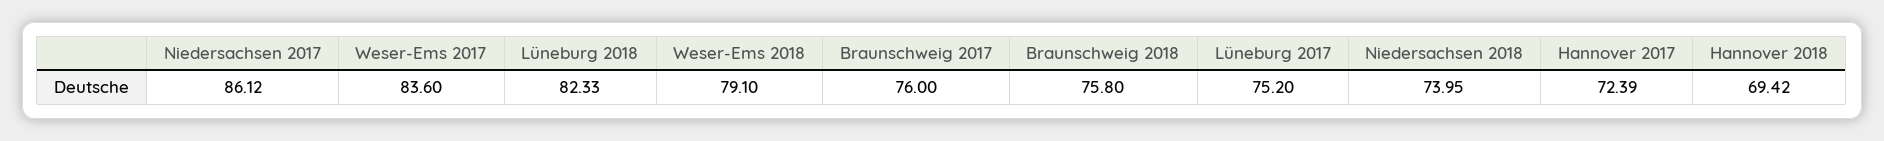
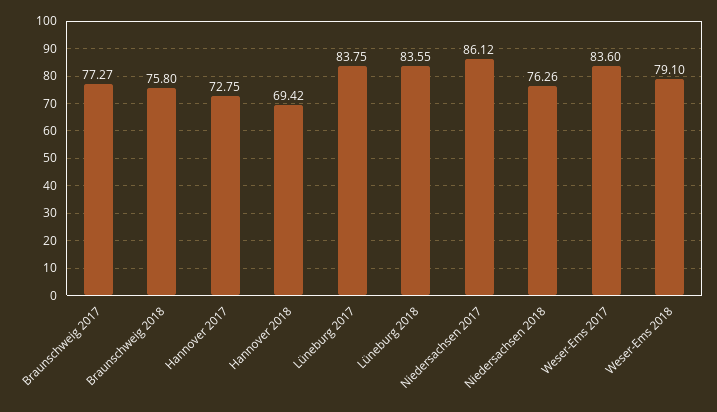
  {
    "Niedersachsen 2017": 86.12,
    "Weser-Ems 2017": 83.6,
-   "Lüneburg 2018": 82.33,
+   "Lüneburg 2018": 83.55,
    "Weser-Ems 2018": 79.1,
-   "Braunschweig 2017": 76,
+   "Braunschweig 2017": 77.27,
    "Braunschweig 2018": 75.8,
-   "Lüneburg 2017": 75.2,
+   "Lüneburg 2017": 83.75,
-   "Niedersachsen 2018": 73.95,
+   "Niedersachsen 2018": 76.26,
-   "Hannover 2017": 72.39,
+   "Hannover 2017": 72.75,
    "Hannover 2018": 69.42
  }

